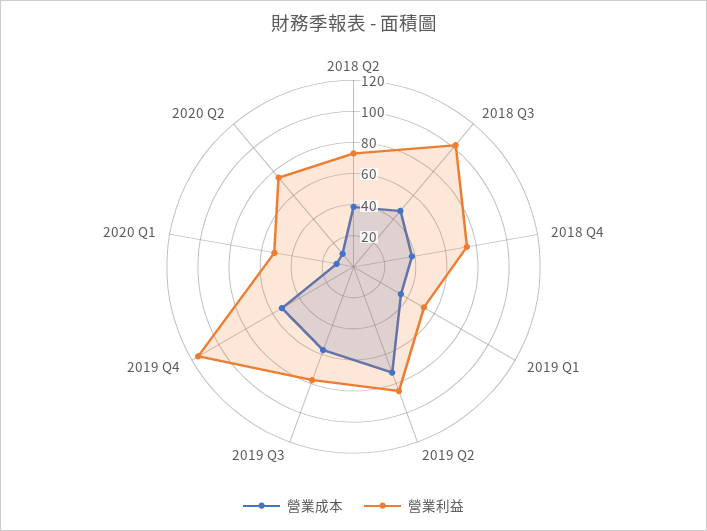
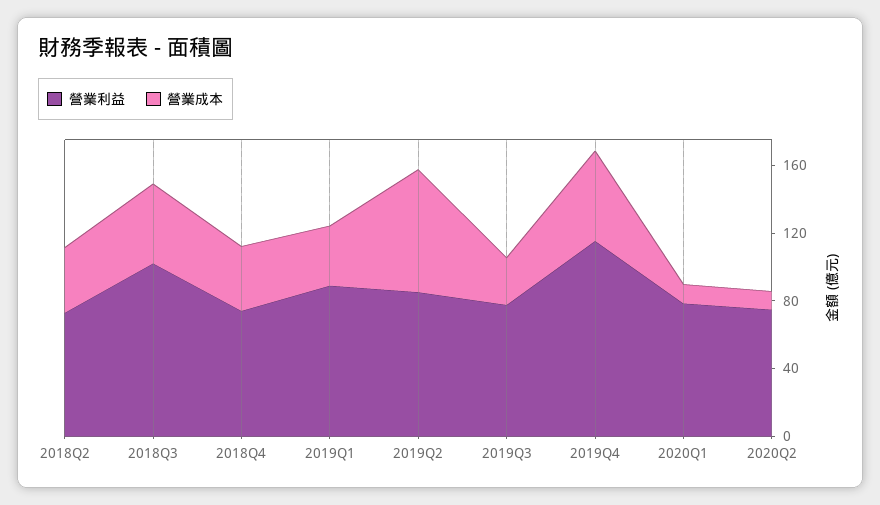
  {
    "營業成本": {
      "2018 Q2": 40,
      "2018 Q3": 50,
      "2018 Q4": 40,
      "2019 Q1": 40,
      "2019 Q2": 70,
-     "2019 Q3": 60,
+     "2019 Q3": 30,
      "2019 Q4": 50,
      "2020 Q1": 10,
      "2020 Q2": 10
    },
    "營業利益": {
      "2018 Q2": 70,
      "2018 Q3": 100,
      "2018 Q4": 70,
-     "2019 Q1": 50,
+     "2019 Q1": 90,
      "2019 Q2": 90,
      "2019 Q3": 80,
      "2019 Q4": 120,
-     "2020 Q1": 50,
+     "2020 Q1": 80,
      "2020 Q2": 70
    }
  }

